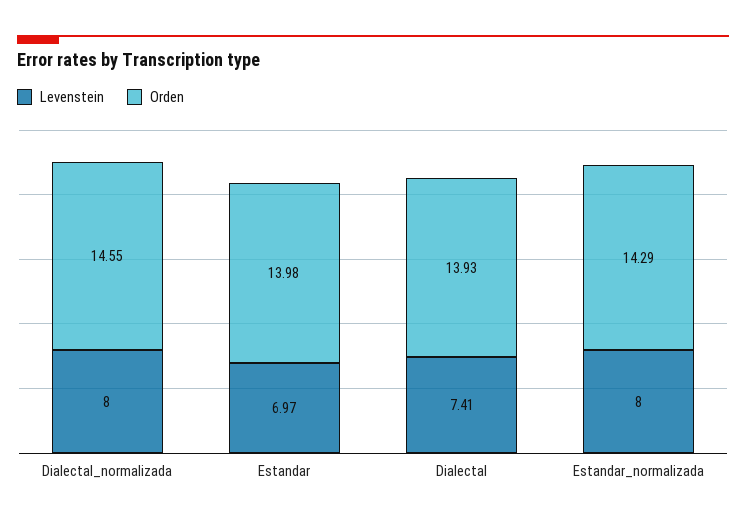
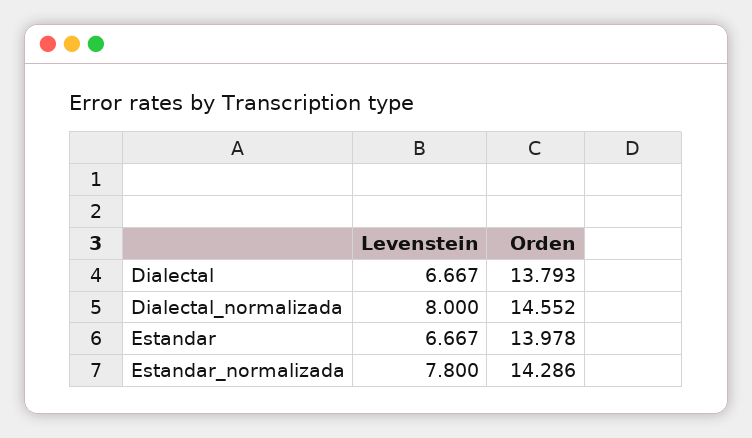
  {
    "Levenstein": {
      "Dialectal_normalizada": 8,
-     "Estandar": 6.97,
+     "Estandar": 6.667,
-     "Dialectal": 7.41,
+     "Dialectal": 6.667,
-     "Estandar_normalizada": 8
+     "Estandar_normalizada": 7.8
    },
    "Orden": {
      "Dialectal_normalizada": 14.552,
      "Estandar": 13.978,
-     "Dialectal": 13.93,
+     "Dialectal": 13.793,
      "Estandar_normalizada": 14.286
    }
  }

